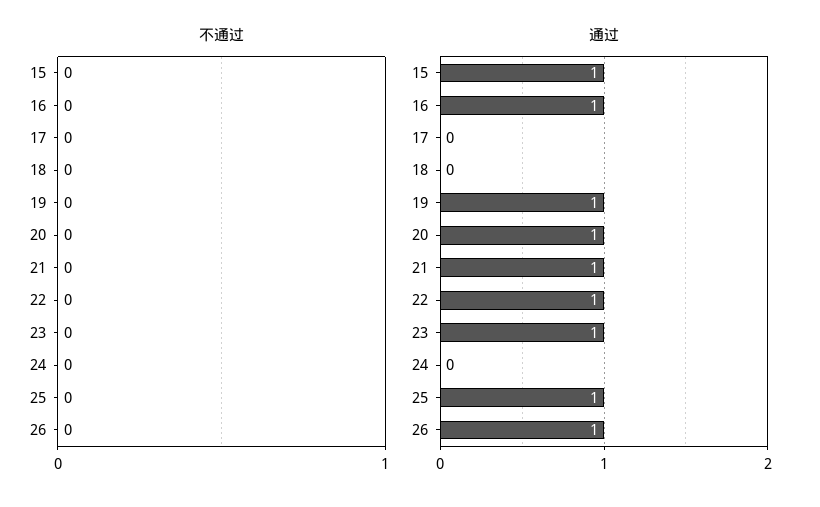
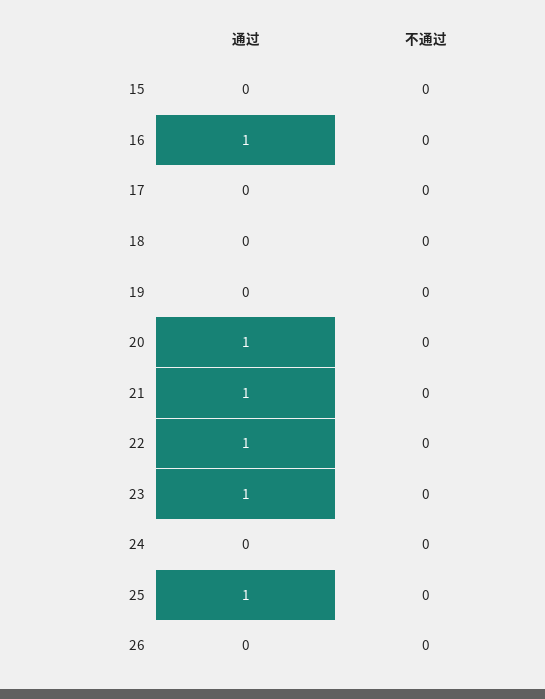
  {
    "不通过": {
      "15": 0,
      "16": 0,
      "17": 0,
      "18": 0,
      "19": 0,
      "20": 0,
      "21": 0,
      "22": 0,
      "23": 0,
      "24": 0,
      "25": 0,
      "26": 0
    },
    "通过": {
-     "15": 1,
+     "15": 0,
      "16": 1,
      "17": 0,
      "18": 0,
-     "19": 1,
+     "19": 0,
      "20": 1,
      "21": 1,
      "22": 1,
      "23": 1,
      "24": 0,
      "25": 1,
-     "26": 1
+     "26": 0
    }
  }

